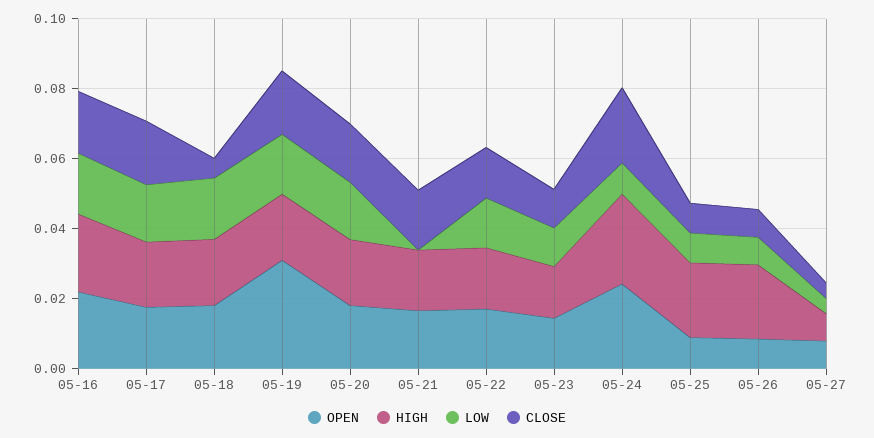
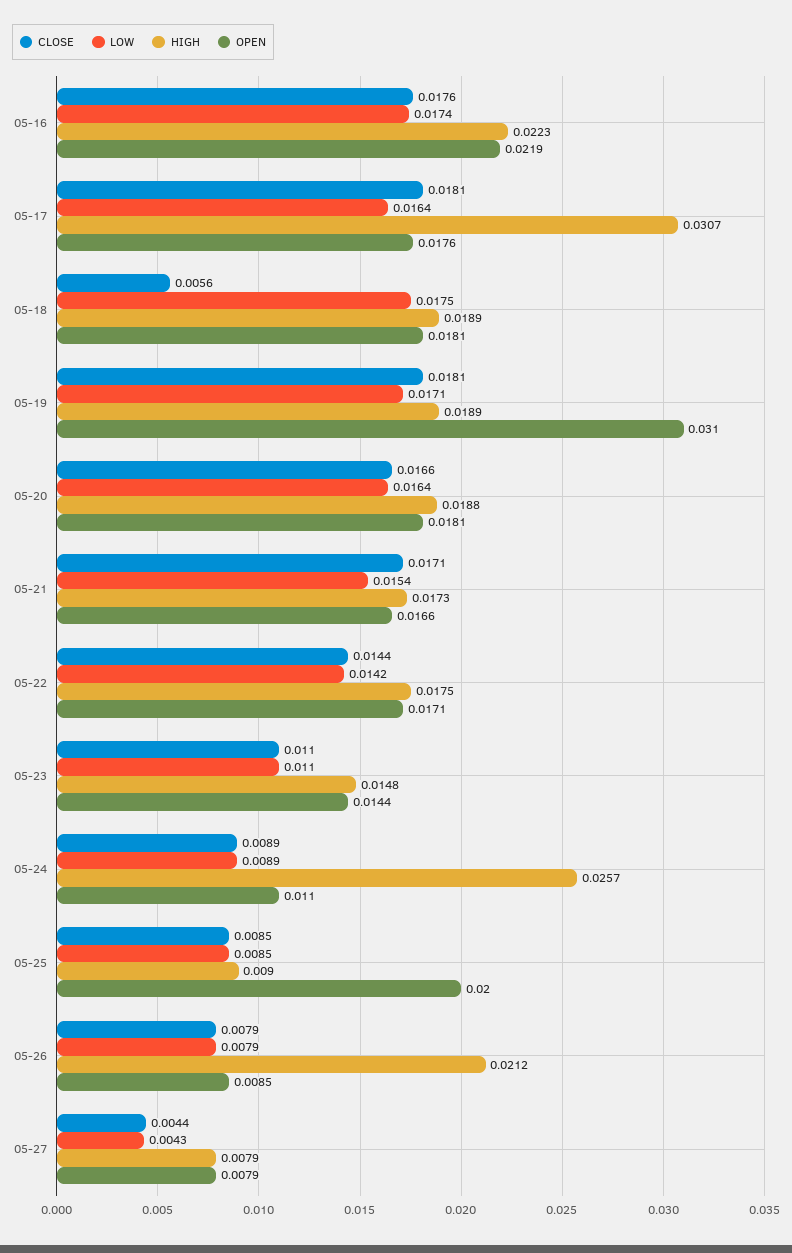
  {
    "OPEN": {
      "05-16": 0.0219,
      "05-17": 0.0176,
      "05-18": 0.0181,
      "05-19": 0.031,
      "05-20": 0.0181,
      "05-21": 0.0166,
      "05-22": 0.0171,
      "05-23": 0.0144,
-     "05-24": 0.025,
+     "05-24": 0.011,
-     "05-25": 0.01,
+     "05-25": 0.02,
      "05-26": 0.0085,
      "05-27": 0.0079
    },
    "HIGH": {
      "05-16": 0.0223,
-     "05-17": 0.02,
+     "05-17": 0.0307,
      "05-18": 0.0189,
      "05-19": 0.0189,
      "05-20": 0.0188,
      "05-21": 0.0173,
      "05-22": 0.0175,
      "05-23": 0.0148,
      "05-24": 0.0257,
-     "05-25": 0.02,
+     "05-25": 0.009,
      "05-26": 0.0212,
      "05-27": 0.0079
    },
    "LOW": {
      "05-16": 0.0174,
      "05-17": 0.0164,
      "05-18": 0.0175,
      "05-19": 0.0171,
      "05-20": 0.0164,
-     "05-21": 0,
+     "05-21": 0.0154,
      "05-22": 0.0142,
      "05-23": 0.011,
      "05-24": 0.0089,
      "05-25": 0.0085,
      "05-26": 0.0079,
      "05-27": 0.0043
    },
    "CLOSE": {
      "05-16": 0.0176,
      "05-17": 0.0181,
      "05-18": 0.0056,
      "05-19": 0.0181,
      "05-20": 0.0166,
      "05-21": 0.0171,
      "05-22": 0.0144,
      "05-23": 0.011,
-     "05-24": 0.02,
+     "05-24": 0.0089,
      "05-25": 0.0085,
      "05-26": 0.0079,
      "05-27": 0.0044
    }
  }

